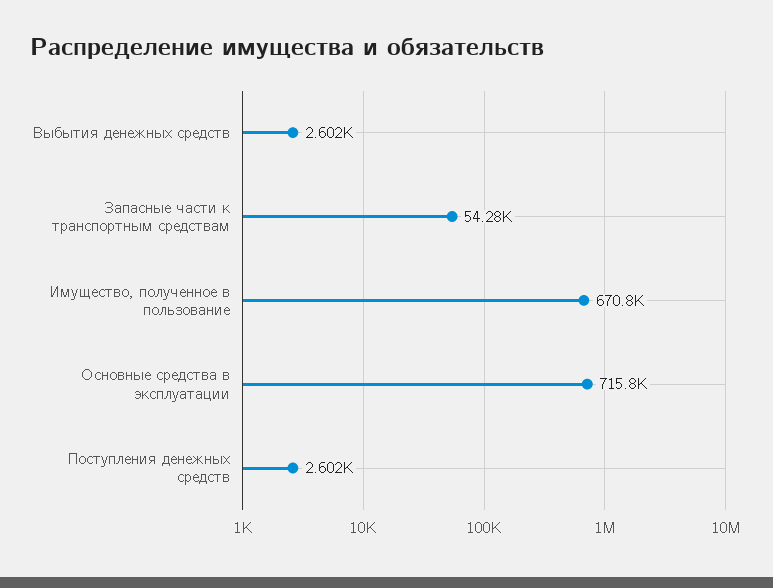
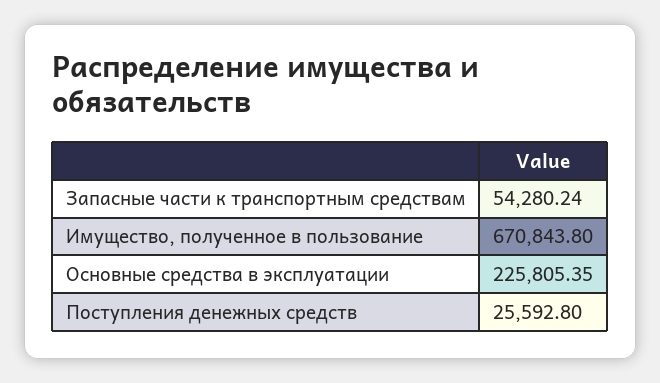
  {
-   "Выбытия денежных средств": 2602,
    "Запасные части к транспортным средствам": 54280.24,
    "Имущество, полученное в пользование": 670843.8,
-   "Основные средства в эксплуатации": 715800,
+   "Основные средства в эксплуатации": 225805.35,
-   "Поступления денежных средств": 2602
+   "Поступления денежных средств": 25592.8
  }

